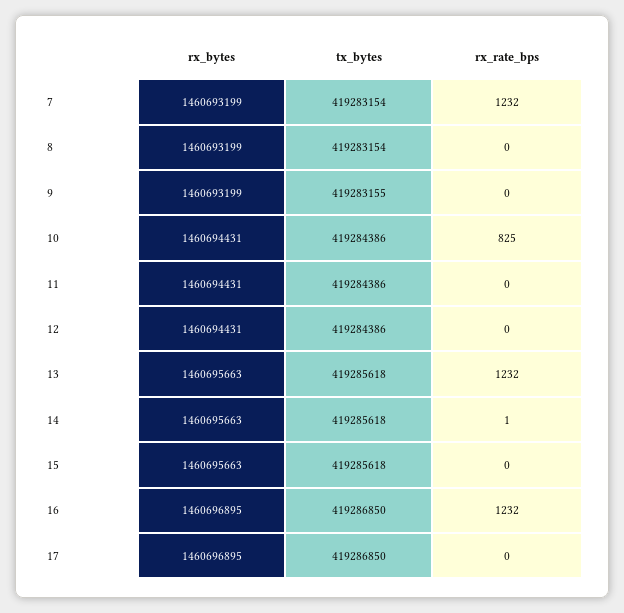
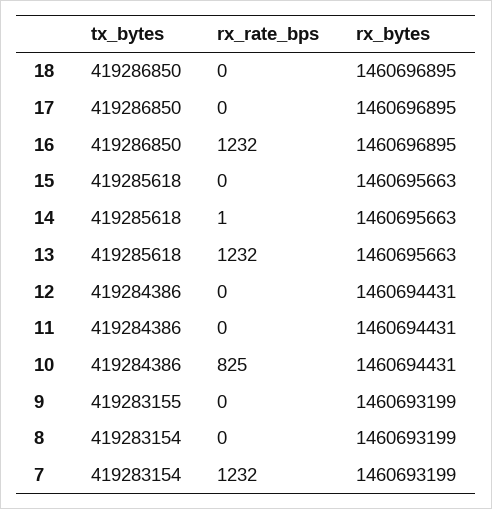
  {
    "rx_bytes": {
      "7": 1460693199,
      "8": 1460693199,
      "9": 1460693199,
      "10": 1460694431,
      "11": 1460694431,
      "12": 1460694431,
      "13": 1460695663,
      "14": 1460695663,
      "15": 1460695663,
      "16": 1460696895,
-     "17": 1460696895
+     "17": 1460696895,
+     "18": 1460696895
    },
    "tx_bytes": {
      "7": 419283154,
      "8": 419283154,
      "9": 419283155,
      "10": 419284386,
      "11": 419284386,
      "12": 419284386,
      "13": 419285618,
      "14": 419285618,
      "15": 419285618,
      "16": 419286850,
-     "17": 419286850
+     "17": 419286850,
+     "18": 419286850
    },
    "rx_rate_bps": {
      "7": 1232,
      "8": 0,
      "9": 0,
      "10": 825,
      "11": 0,
      "12": 0,
      "13": 1232,
      "14": 1,
      "15": 0,
      "16": 1232,
-     "17": 0
+     "17": 0,
+     "18": 0
    }
  }

